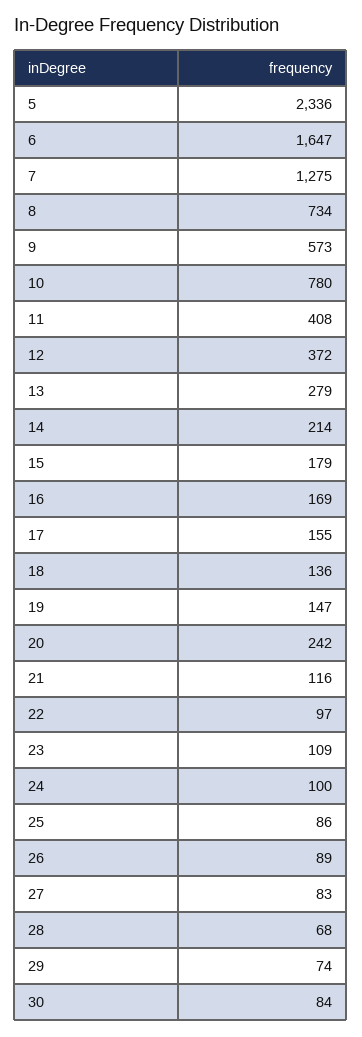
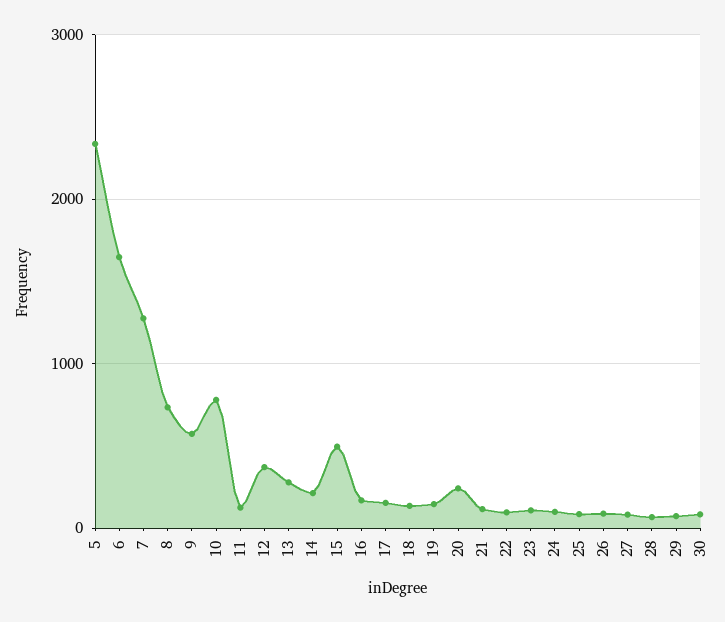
  {
    "5": 2336,
    "6": 1647,
    "7": 1275,
    "8": 734,
    "9": 573,
    "10": 780,
-   "11": 408,
+   "11": 100,
    "12": 372,
    "13": 279,
    "14": 214,
-   "15": 179,
+   "15": 500,
    "16": 169,
    "17": 155,
    "18": 136,
    "19": 147,
    "20": 242,
    "21": 116,
    "22": 97,
    "23": 109,
    "24": 100,
    "25": 86,
    "26": 89,
    "27": 83,
    "28": 68,
    "29": 74,
    "30": 84
  }

